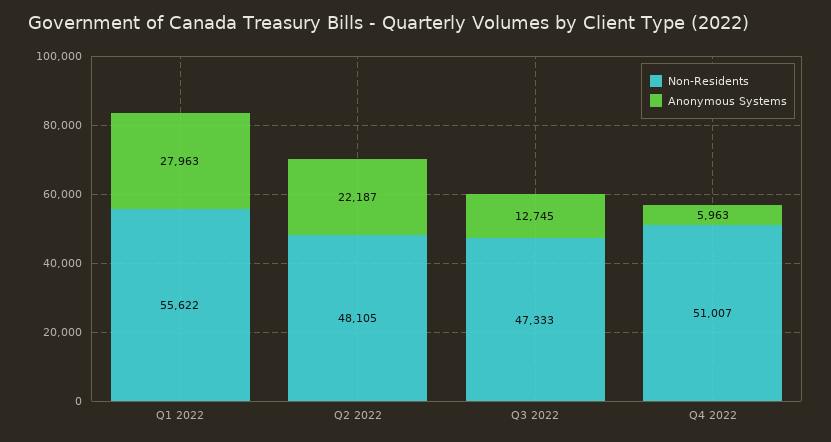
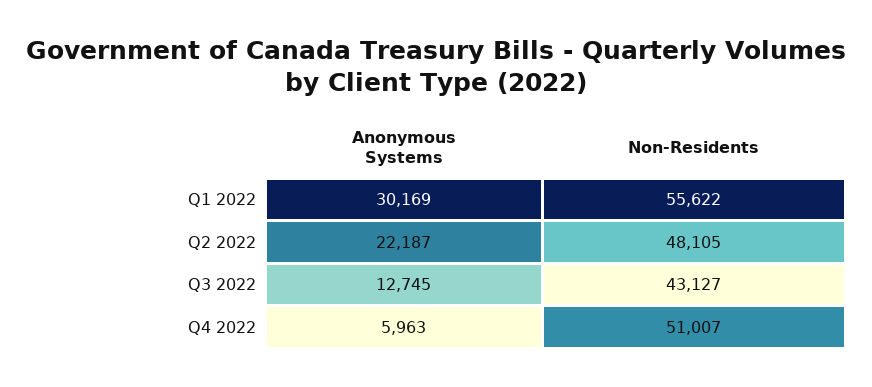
  {
    "Non-Residents": {
      "Q1 2022": 55622,
      "Q2 2022": 48105,
-     "Q3 2022": 47333,
+     "Q3 2022": 43127,
      "Q4 2022": 51007
    },
    "Anonymous Systems": {
-     "Q1 2022": 27963,
+     "Q1 2022": 30169,
      "Q2 2022": 22187,
      "Q3 2022": 12745,
      "Q4 2022": 5963
    }
  }

